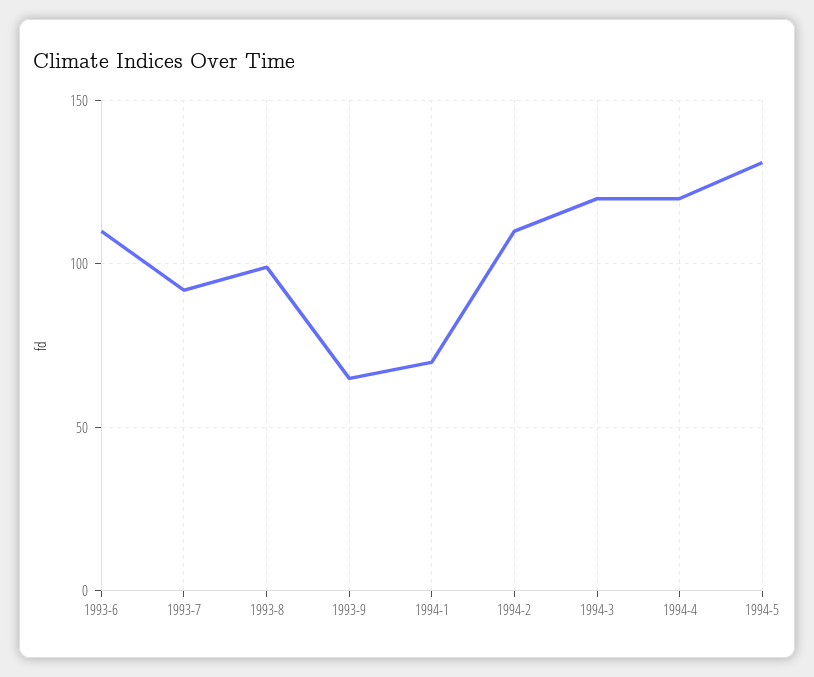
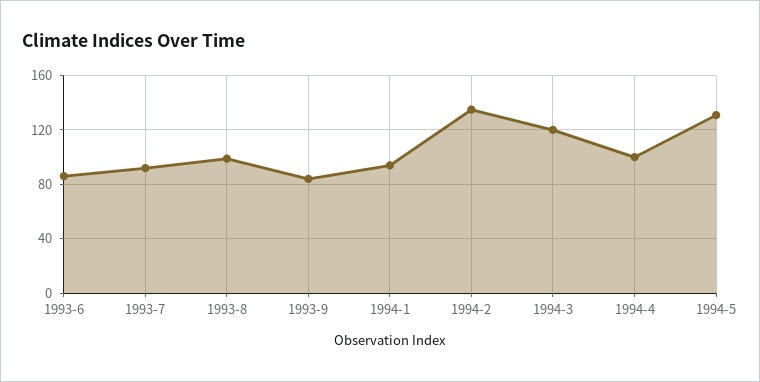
  {
-   "1993-6": 110,
+   "1993-6": 85,
    "1993-7": 90,
    "1993-8": 100,
-   "1993-9": 65,
+   "1993-9": 85,
-   "1994-1": 70,
+   "1994-1": 95,
-   "1994-2": 110,
+   "1994-2": 135,
    "1994-3": 120,
-   "1994-4": 120,
+   "1994-4": 100,
    "1994-5": 130
  }

